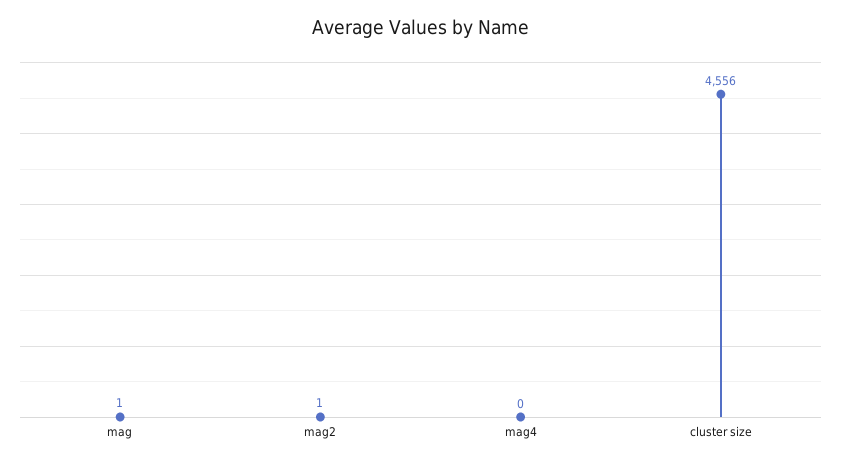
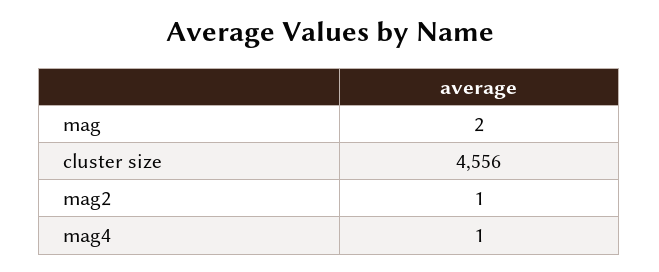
  {
-   "mag": 1,
+   "mag": 2,
    "mag2": 1,
-   "mag4": 0,
+   "mag4": 1,
    "cluster size": 4556
  }

